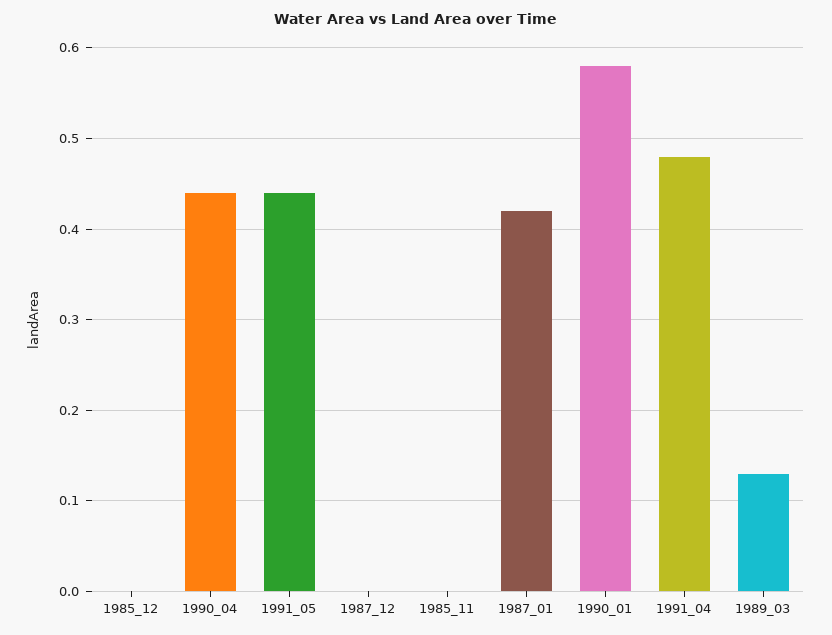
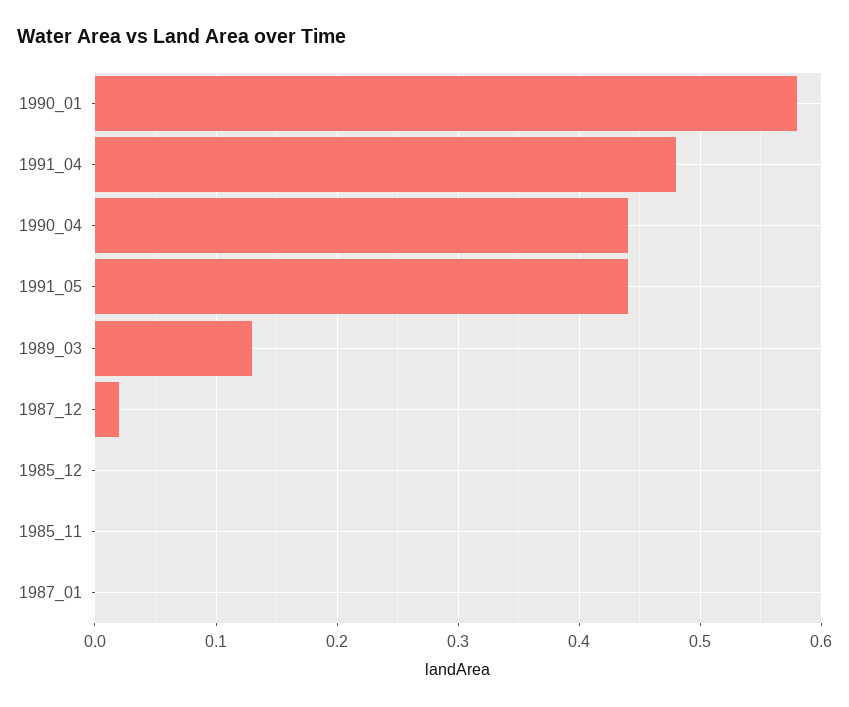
  {
    "1985_12": 0,
    "1990_04": 0.44,
    "1991_05": 0.44,
-   "1987_12": 0,
+   "1987_12": 0.02,
    "1985_11": 0,
-   "1987_01": 0.42,
+   "1987_01": 0,
    "1990_01": 0.58,
    "1991_04": 0.48,
    "1989_03": 0.13
  }

